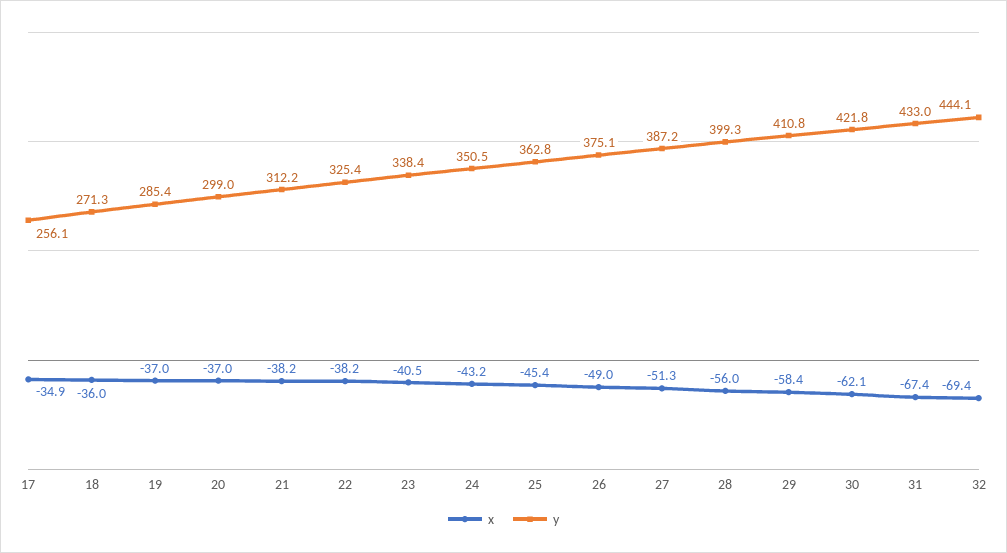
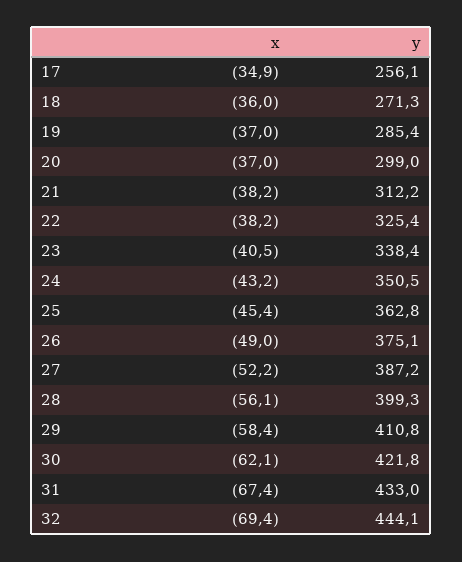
  {
    "x": {
      "17": -34.9,
      "18": -36,
      "19": -37,
      "20": -37,
      "21": -38.2,
      "22": -38.2,
      "23": -40.5,
      "24": -43.2,
      "25": -45.4,
      "26": -49,
-     "27": -51.3,
+     "27": -52.2,
-     "28": -56,
+     "28": -56.1,
      "29": -58.4,
      "30": -62.1,
      "31": -67.4,
      "32": -69.4
    },
    "y": {
      "17": 256.1,
      "18": 271.3,
      "19": 285.4,
      "20": 299,
      "21": 312.2,
      "22": 325.4,
      "23": 338.4,
      "24": 350.5,
      "25": 362.8,
      "26": 375.1,
      "27": 387.2,
      "28": 399.3,
      "29": 410.8,
      "30": 421.8,
      "31": 433,
      "32": 444.1
    }
  }

